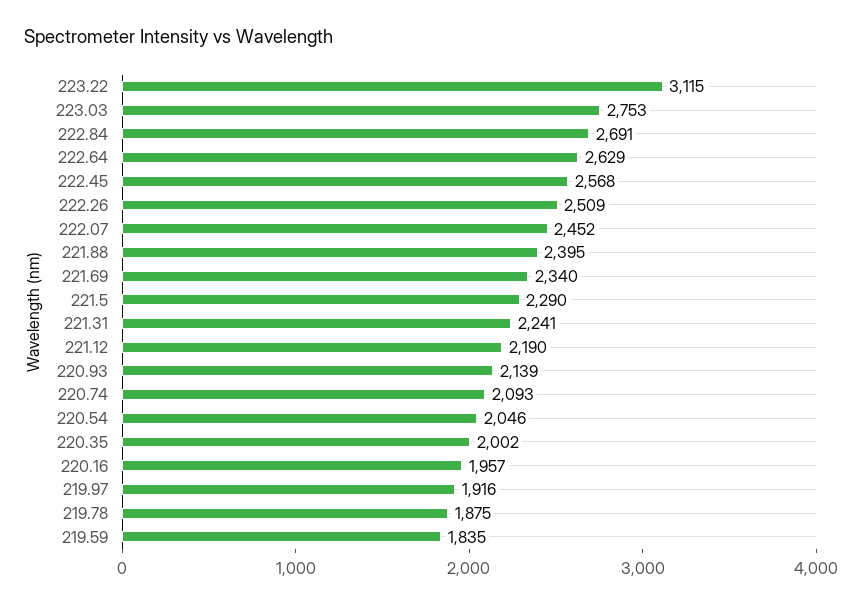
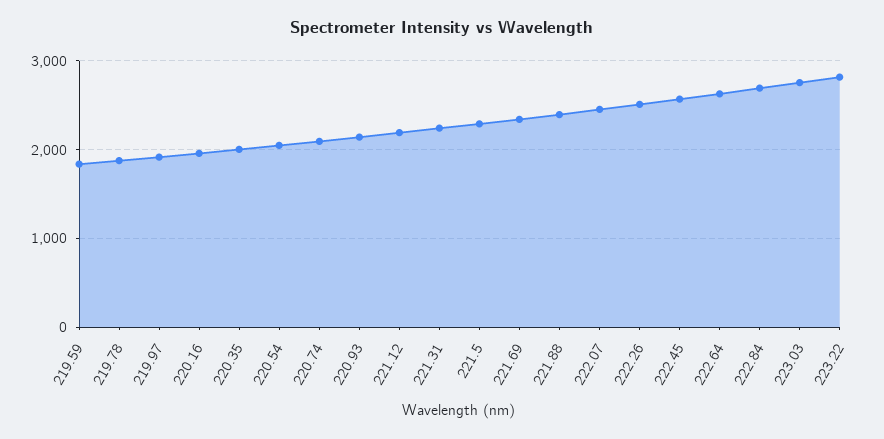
  {
-   "223.22": 3115,
+   "223.22": 2800,
    "223.03": 2753,
    "222.84": 2691,
    "222.64": 2629,
    "222.45": 2568,
    "222.26": 2509,
    "222.07": 2452,
    "221.88": 2395,
    "221.69": 2340,
    "221.5": 2290,
    "221.31": 2241,
    "221.12": 2190,
    "220.93": 2139,
    "220.74": 2093,
    "220.54": 2046,
    "220.35": 2002,
    "220.16": 1957,
    "219.97": 1916,
    "219.78": 1875,
    "219.59": 1835
  }

